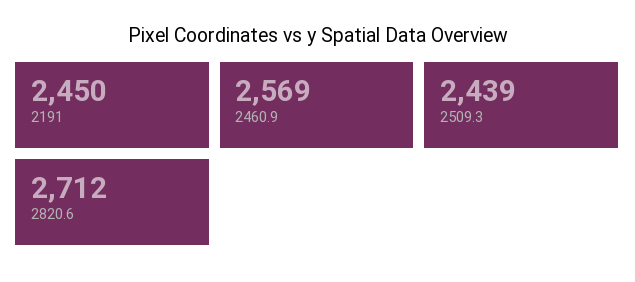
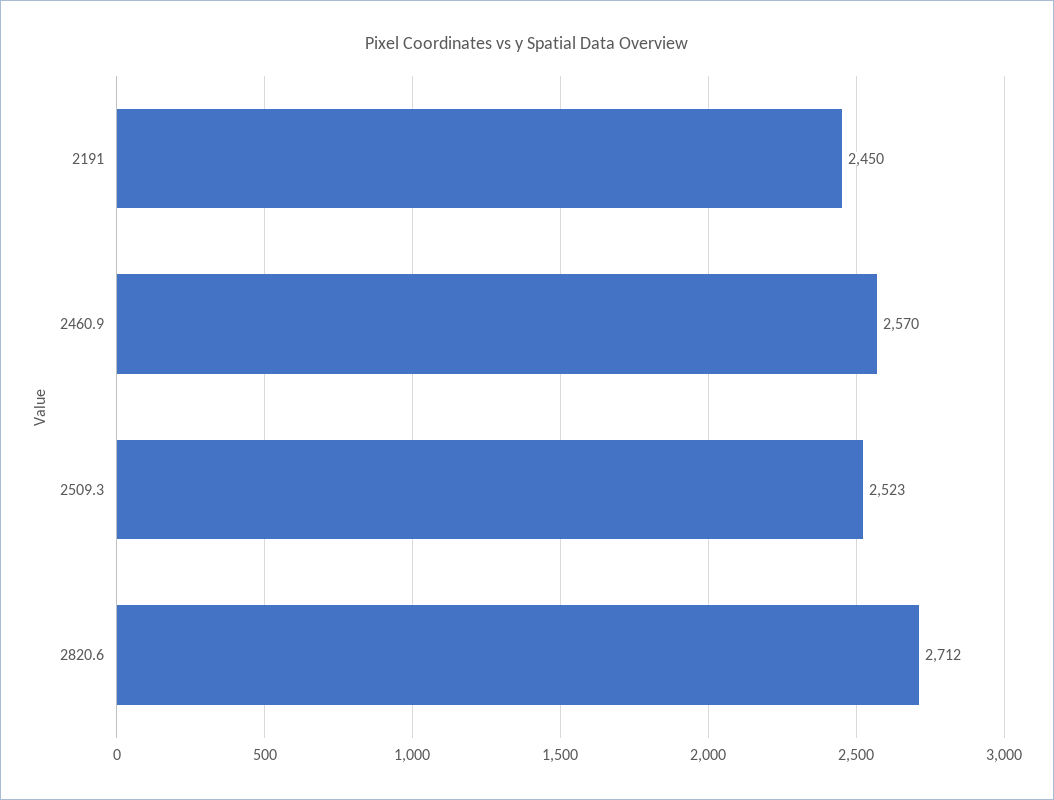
  {
    "2191": 2450,
-   "2460.9": 2569,
+   "2460.9": 2570,
-   "2509.3": 2439,
+   "2509.3": 2523,
    "2820.6": 2712
  }

